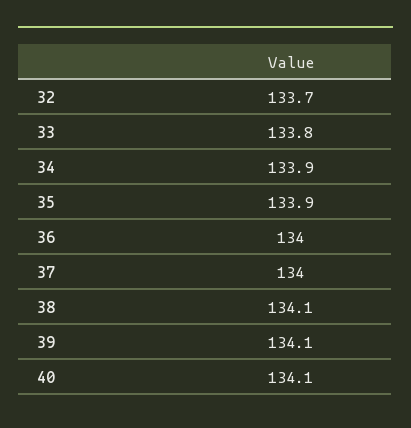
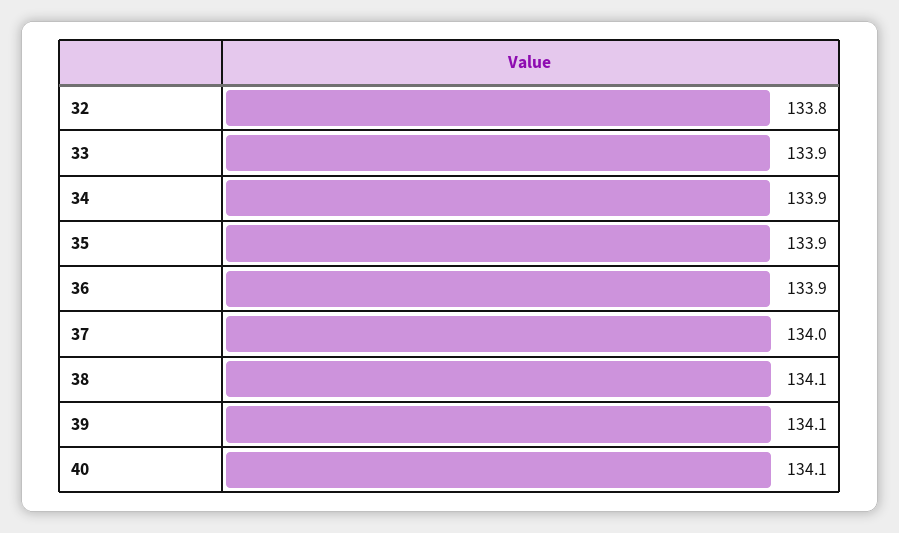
  {
-   "32": 133.7,
+   "32": 133.8,
-   "33": 133.8,
+   "33": 133.9,
    "34": 133.9,
    "35": 133.9,
-   "36": 134,
+   "36": 133.9,
    "37": 134,
    "38": 134.1,
    "39": 134.1,
    "40": 134.1
  }

